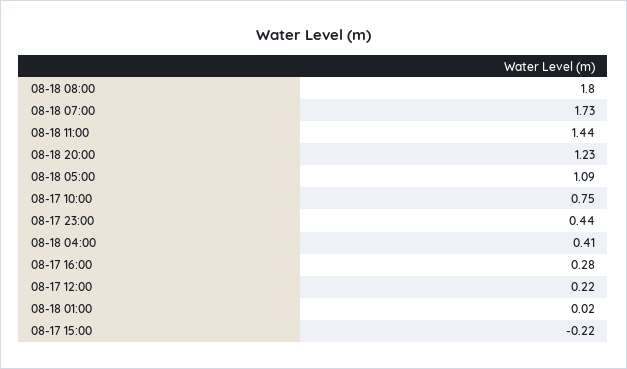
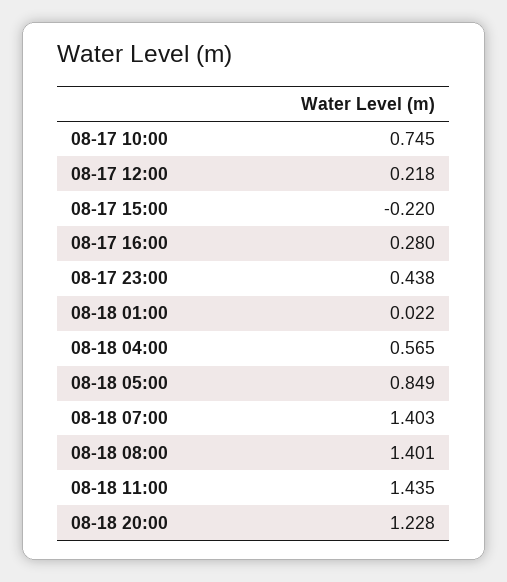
  {
-   "08-18 08:00": 1.8,
+   "08-18 08:00": 1.401,
-   "08-18 07:00": 1.73,
+   "08-18 07:00": 1.403,
    "08-18 11:00": 1.435,
    "08-18 20:00": 1.228,
-   "08-18 05:00": 1.09,
+   "08-18 05:00": 0.849,
    "08-17 10:00": 0.745,
    "08-17 23:00": 0.438,
-   "08-18 04:00": 0.41,
+   "08-18 04:00": 0.565,
    "08-17 16:00": 0.28,
    "08-17 12:00": 0.218,
    "08-18 01:00": 0.022,
    "08-17 15:00": -0.22
  }

